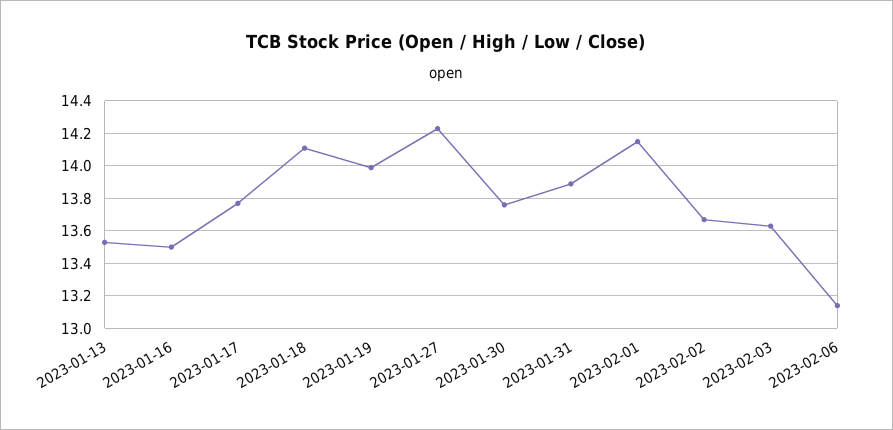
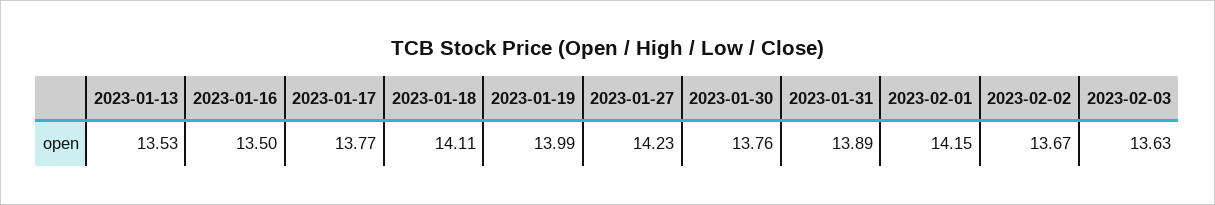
  {
    "2023-01-13": 13.53,
    "2023-01-16": 13.5,
    "2023-01-17": 13.77,
    "2023-01-18": 14.11,
    "2023-01-19": 13.99,
    "2023-01-27": 14.23,
    "2023-01-30": 13.76,
    "2023-01-31": 13.89,
    "2023-02-01": 14.15,
    "2023-02-02": 13.67,
-   "2023-02-03": 13.63,
+   "2023-02-03": 13.63
-   "2023-02-06": 13.15
  }

